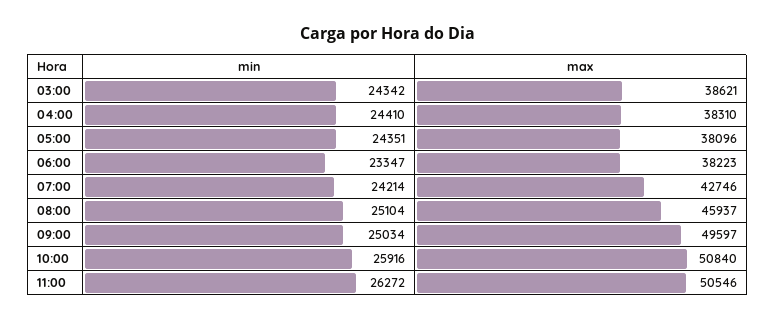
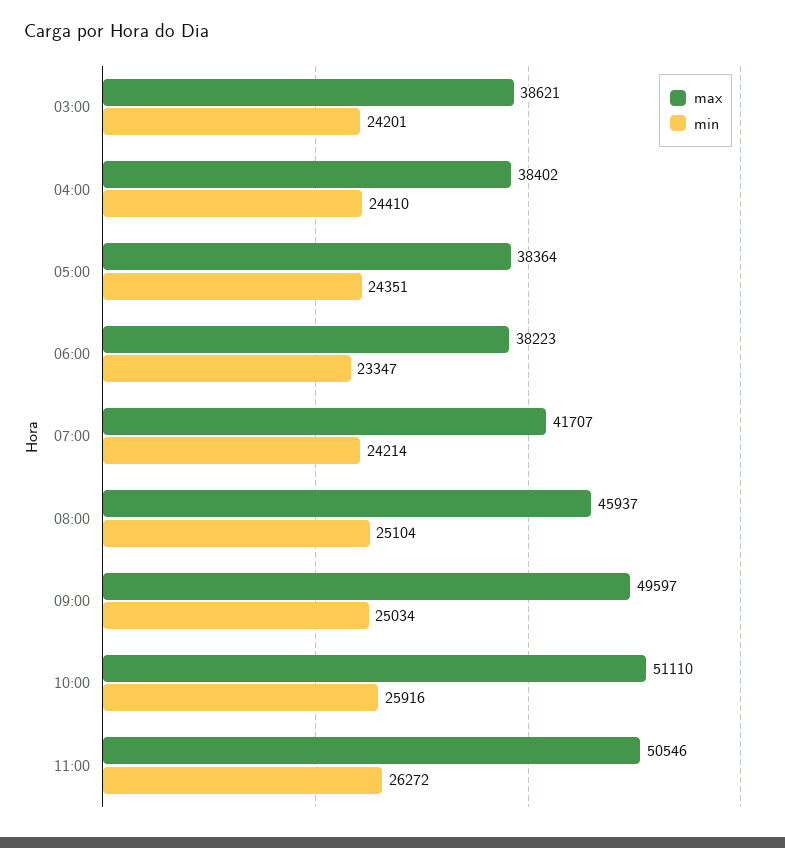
  {
    "min": {
-     "03:00": 24342,
+     "03:00": 24201,
      "04:00": 24410,
      "05:00": 24351,
      "06:00": 23347,
      "07:00": 24214,
      "08:00": 25104,
      "09:00": 25034,
      "10:00": 25916,
      "11:00": 26272
    },
    "max": {
      "03:00": 38621,
-     "04:00": 38310,
+     "04:00": 38402,
-     "05:00": 38096,
+     "05:00": 38364,
      "06:00": 38223,
-     "07:00": 42746,
+     "07:00": 41707,
      "08:00": 45937,
      "09:00": 49597,
-     "10:00": 50840,
+     "10:00": 51110,
      "11:00": 50546
    }
  }

